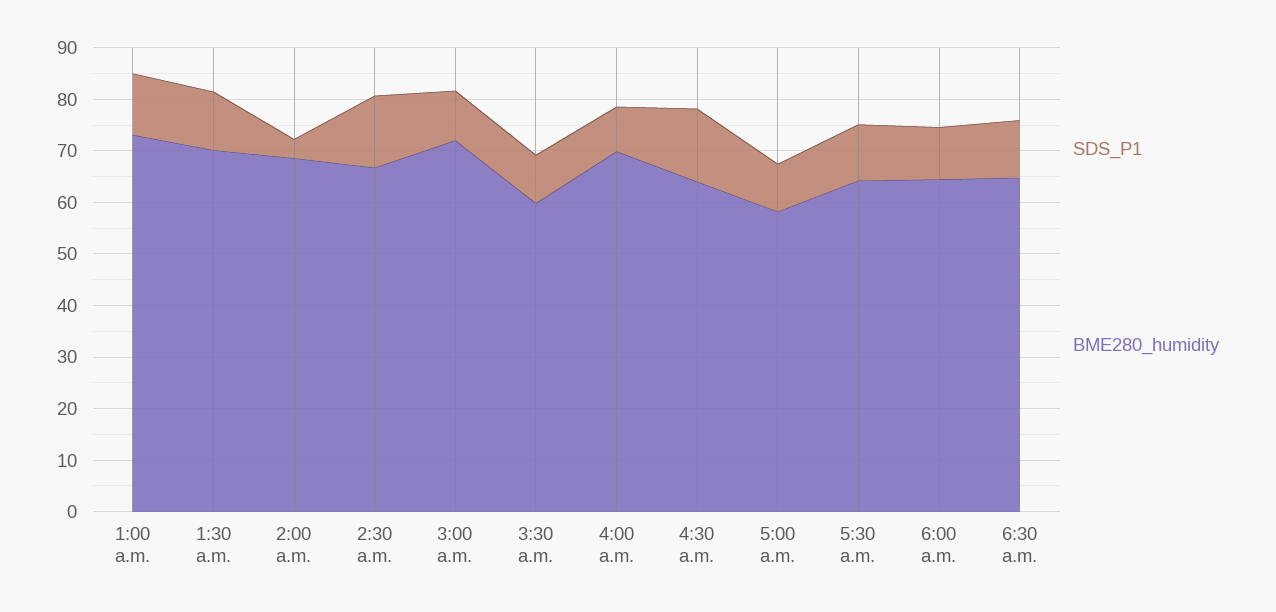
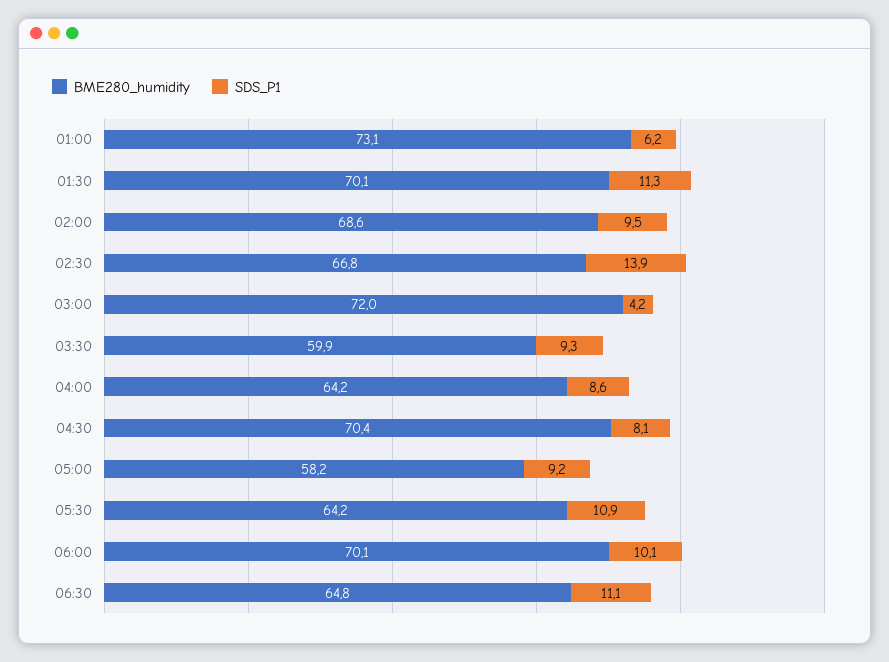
  {
    "SDS_P1": {
-     "1:00 a.m.": 12,
+     "1:00 a.m.": 6.2,
      "1:30 a.m.": 11.3,
-     "2:00 a.m.": 4,
+     "2:00 a.m.": 9.5,
      "2:30 a.m.": 13.9,
-     "3:00 a.m.": 10,
+     "3:00 a.m.": 4.2,
      "3:30 a.m.": 9.3,
      "4:00 a.m.": 8.6,
-     "4:30 a.m.": 14,
+     "4:30 a.m.": 8.1,
      "5:00 a.m.": 9.2,
      "5:30 a.m.": 10.9,
      "6:00 a.m.": 10.1,
      "6:30 a.m.": 11.1
    },
    "BME280_humidity": {
      "1:00 a.m.": 73.1,
      "1:30 a.m.": 70.1,
      "2:00 a.m.": 68.6,
      "2:30 a.m.": 66.8,
      "3:00 a.m.": 72,
      "3:30 a.m.": 59.9,
-     "4:00 a.m.": 70,
+     "4:00 a.m.": 64.2,
-     "4:30 a.m.": 64,
+     "4:30 a.m.": 70.4,
      "5:00 a.m.": 58.2,
      "5:30 a.m.": 64.2,
-     "6:00 a.m.": 64,
+     "6:00 a.m.": 70.1,
      "6:30 a.m.": 64.8
    }
  }

